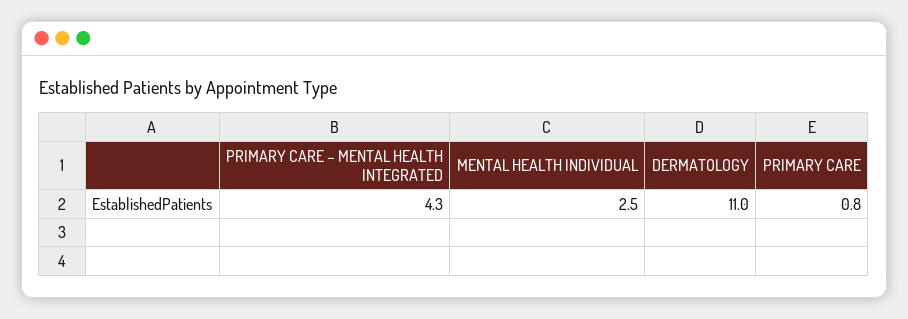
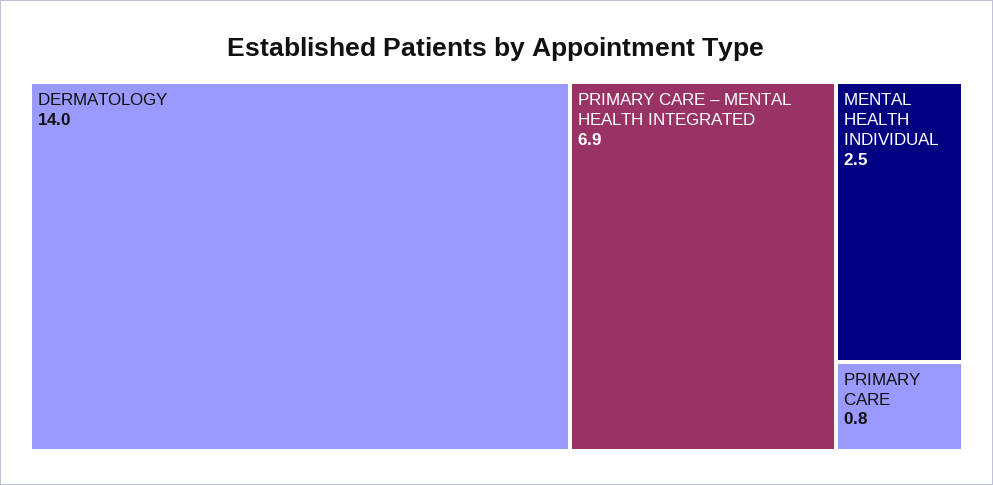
  {
-   "PRIMARY CARE – MENTAL HEALTH INTEGRATED": 4.3,
+   "PRIMARY CARE – MENTAL HEALTH INTEGRATED": 6.9,
    "MENTAL HEALTH INDIVIDUAL": 2.5,
-   "DERMATOLOGY": 11,
+   "DERMATOLOGY": 14,
    "PRIMARY CARE": 0.8
  }

